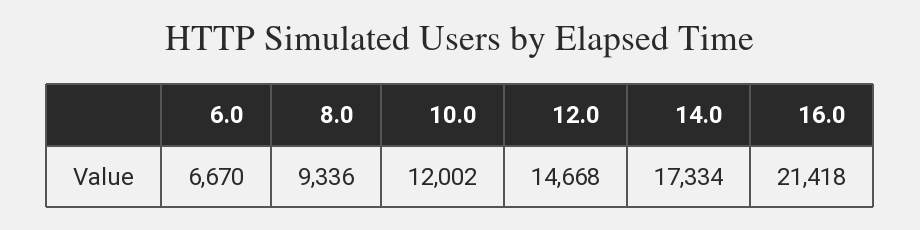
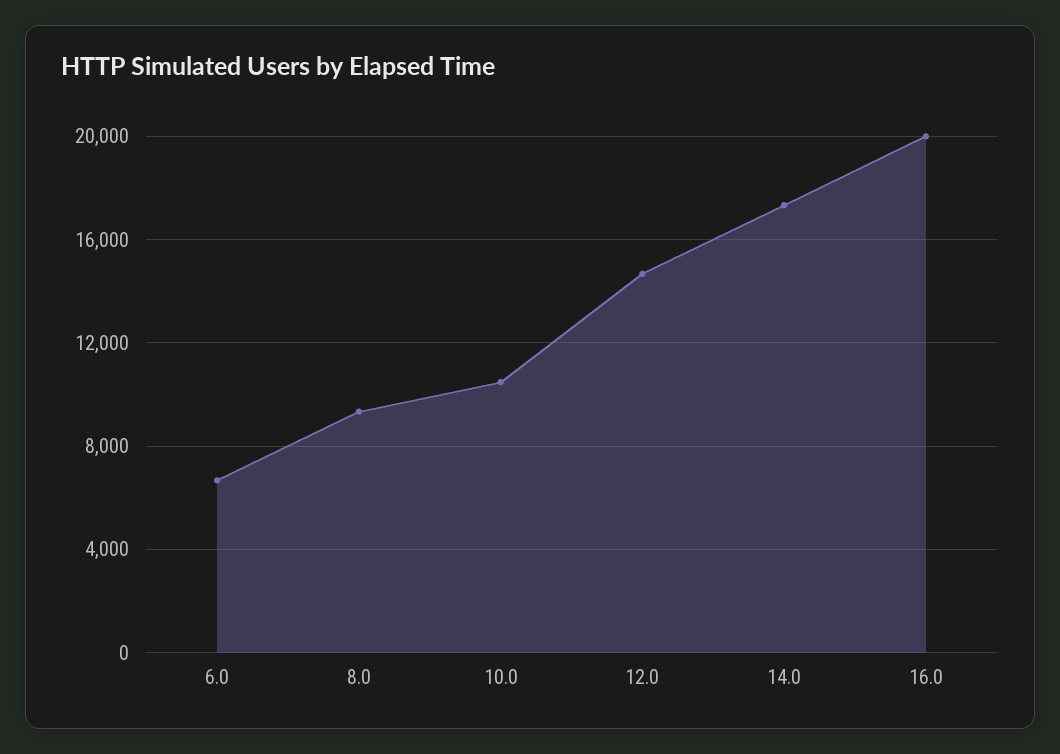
  {
    "6.0": 6670,
    "8.0": 9336,
-   "10.0": 12002,
+   "10.0": 10500,
    "12.0": 14668,
    "14.0": 17334,
-   "16.0": 21418
+   "16.0": 20000
  }

